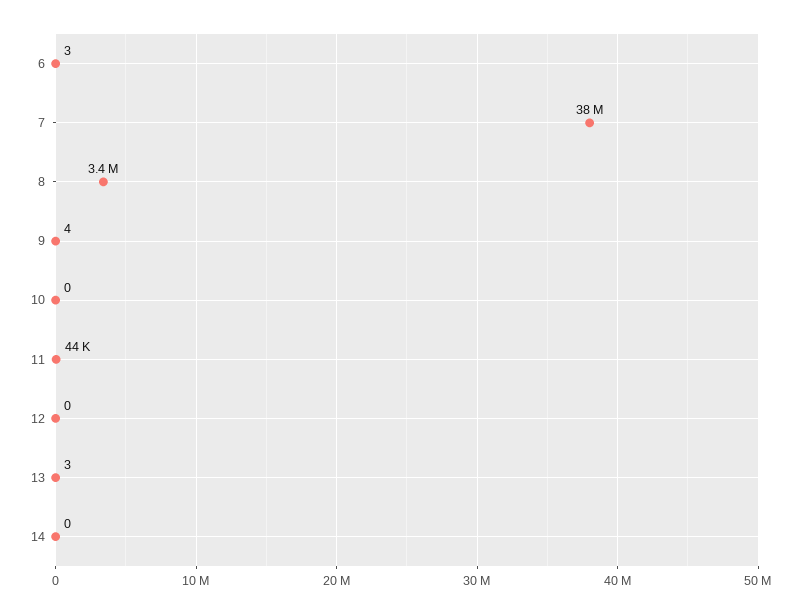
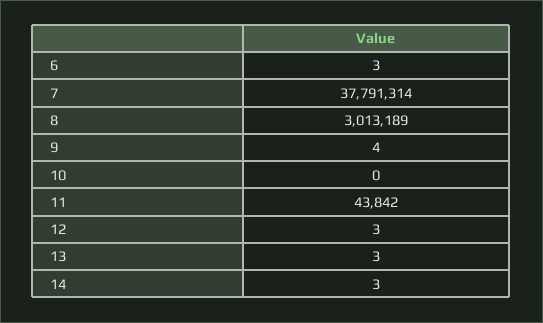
  {
    "6": 3,
    "7": 37791314,
-   "8": 3400000,
+   "8": 3013189,
    "9": 4,
    "10": 0,
    "11": 43842,
-   "12": 0,
+   "12": 3,
    "13": 3,
-   "14": 0
+   "14": 3
  }

